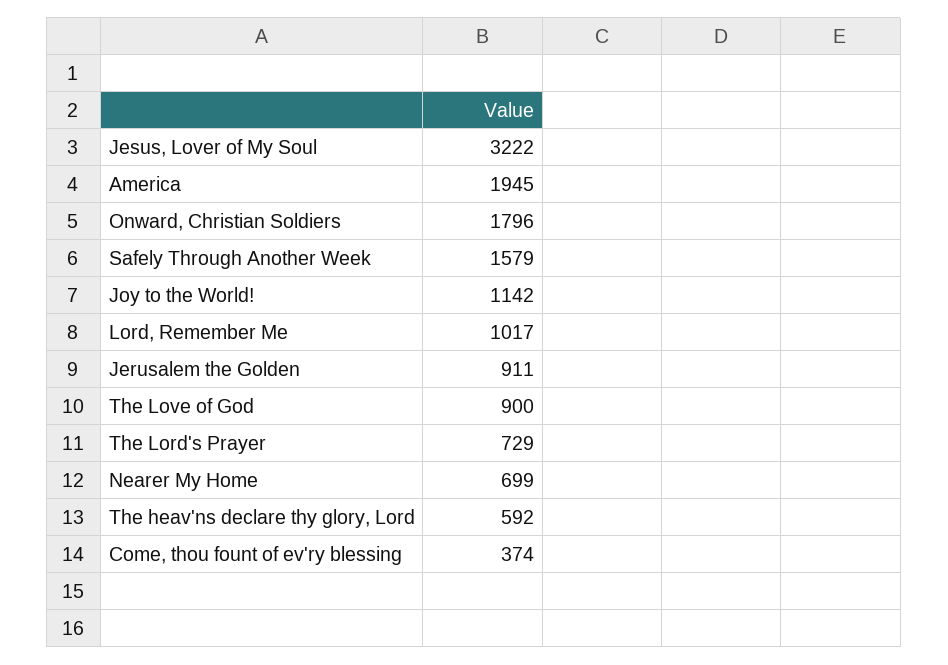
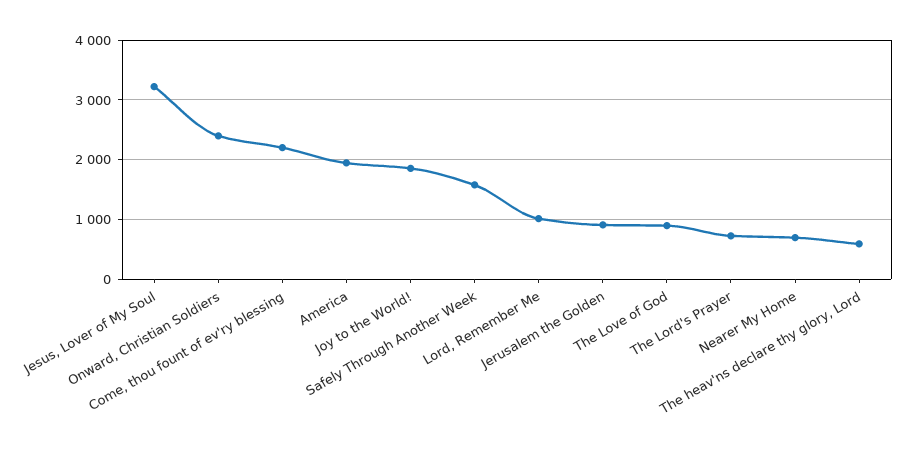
  {
    "Jesus, Lover of My Soul": 3222,
    "America": 1945,
-   "Onward, Christian Soldiers": 1796,
+   "Onward, Christian Soldiers": 2400,
    "Safely Through Another Week": 1579,
-   "Joy to the World!": 1142,
+   "Joy to the World!": 1800,
    "Lord, Remember Me": 1017,
    "Jerusalem the Golden": 911,
    "The Love of God": 900,
    "The Lord's Prayer": 729,
    "Nearer My Home": 699,
    "The heav'ns declare thy glory, Lord": 592,
-   "Come, thou fount of ev'ry blessing": 374
+   "Come, thou fount of ev'ry blessing": 2200
  }

